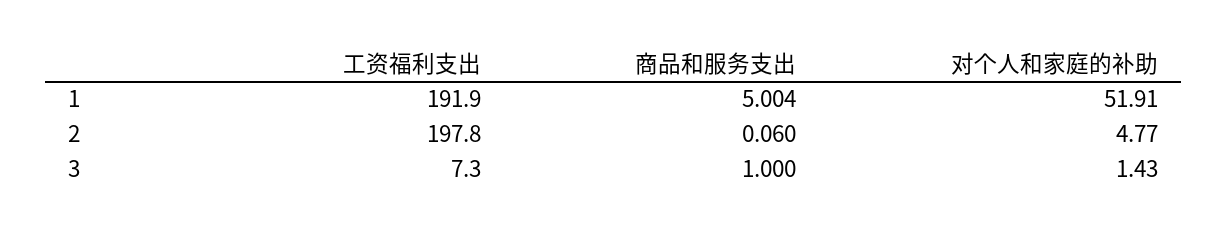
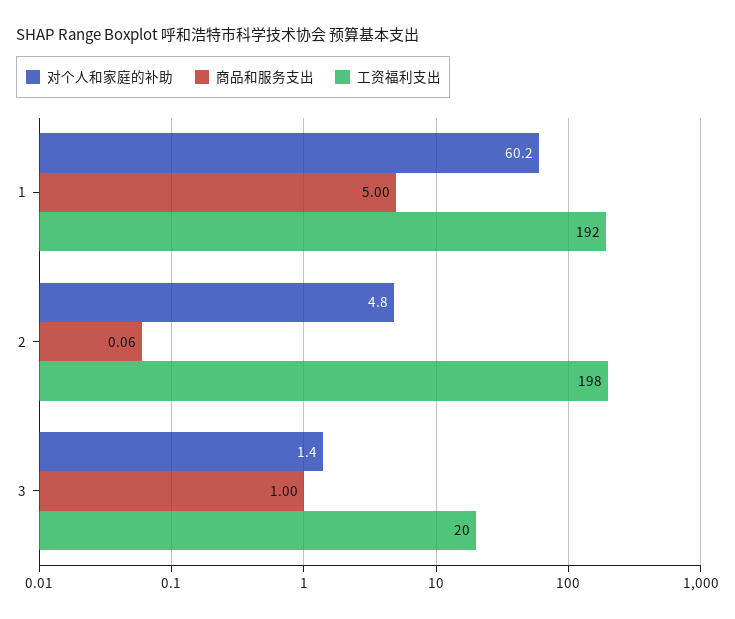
  {
    "工资福利支出": {
      "1": 191.9,
      "2": 197.8,
-     "3": 7.3
+     "3": 20
    },
    "商品和服务支出": {
      "1": 5.004,
      "2": 0.06,
      "3": 1
    },
    "对个人和家庭的补助": {
-     "1": 51.91,
+     "1": 60.2,
      "2": 4.77,
      "3": 1.43
    }
  }

